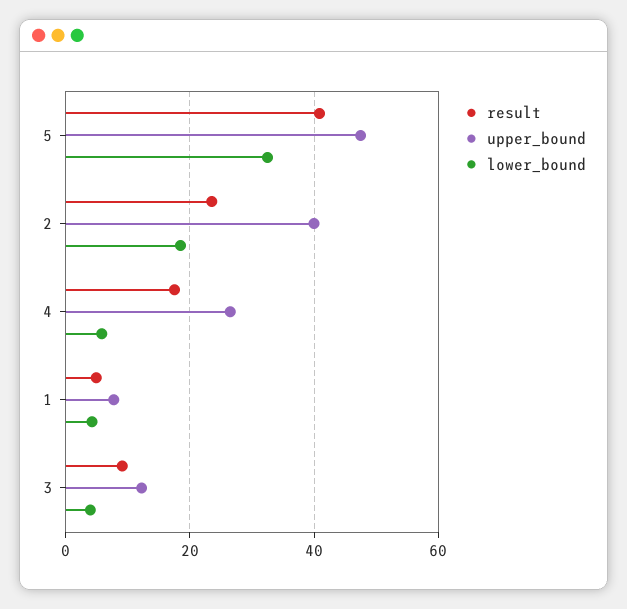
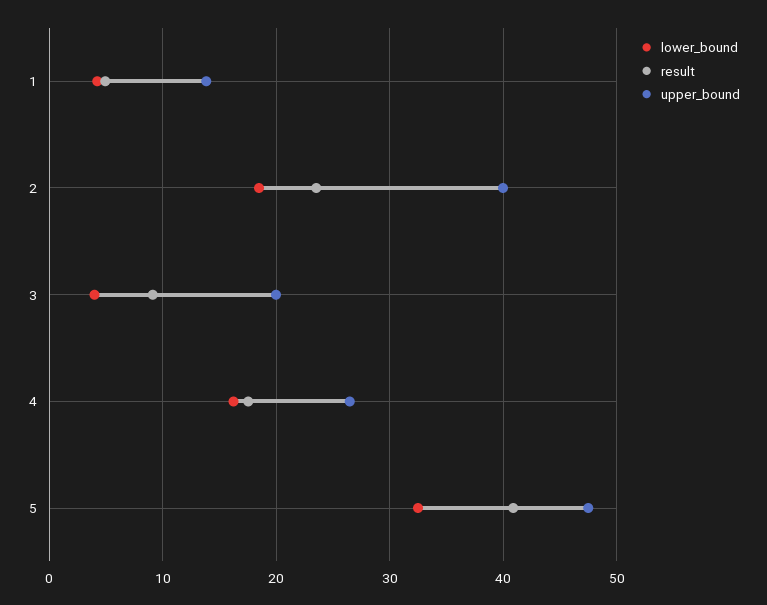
  {
    "result": {
      "5": 41,
      "2": 24,
      "4": 18,
      "1": 5,
      "3": 9
    },
    "upper_bound": {
      "5": 48,
      "2": 40,
      "4": 27,
-     "1": 8,
+     "1": 14,
-     "3": 12
+     "3": 20
    },
    "lower_bound": {
      "5": 33,
      "2": 19,
-     "4": 6,
+     "4": 16,
      "1": 4,
      "3": 4
    }
  }

